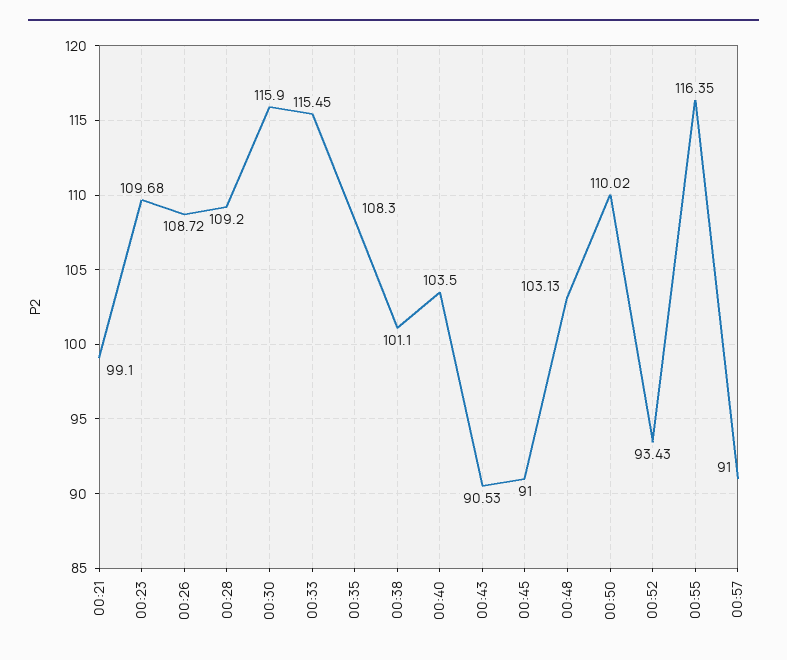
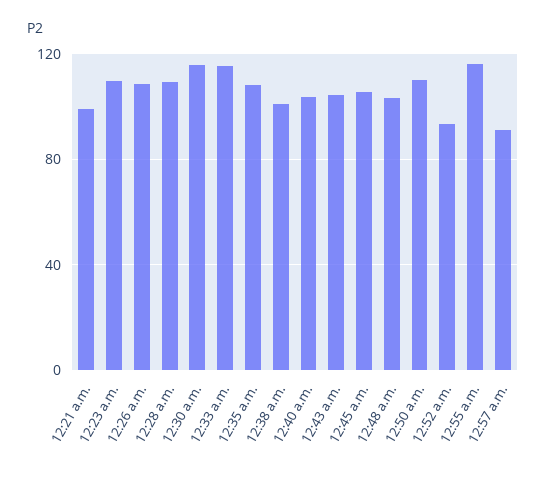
  {
    "00:21": 99.1,
    "00:23": 109.68,
    "00:26": 108.72,
    "00:28": 109.2,
    "00:30": 115.9,
    "00:33": 115.45,
    "00:35": 108.3,
    "00:38": 101.1,
    "00:40": 103.5,
-   "00:43": 90.53,
+   "00:43": 105,
-   "00:45": 91,
+   "00:45": 105,
    "00:48": 103.13,
    "00:50": 110.02,
    "00:52": 93.43,
    "00:55": 116.35,
    "00:57": 91
  }

